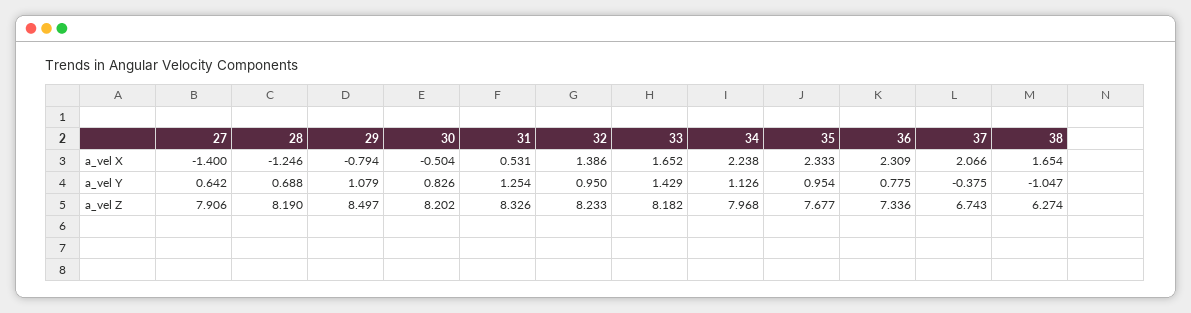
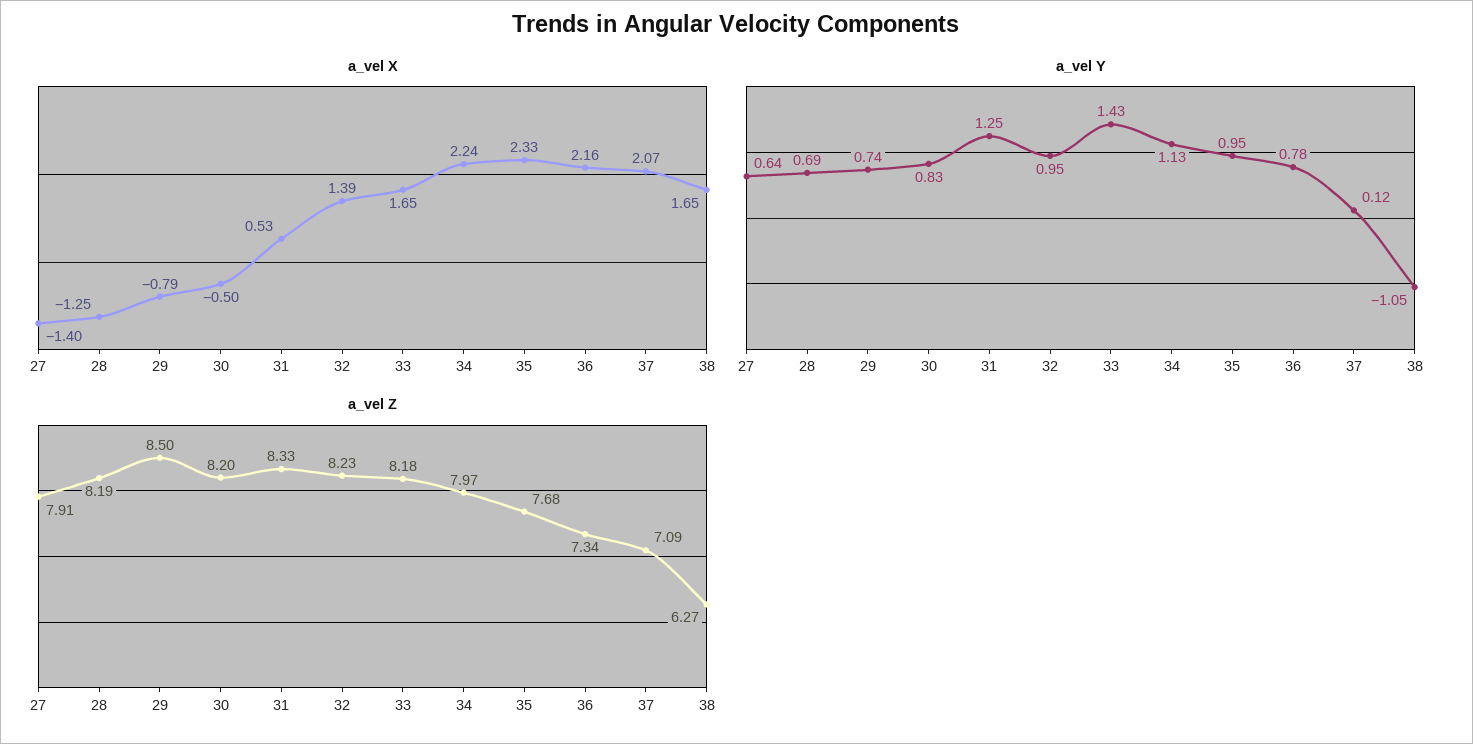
  {
    "a_vel X": {
      "27": -1.4,
      "28": -1.246,
      "29": -0.794,
      "30": -0.504,
      "31": 0.531,
      "32": 1.386,
      "33": 1.652,
      "34": 2.238,
      "35": 2.333,
-     "36": 2.309,
+     "36": 2.16,
      "37": 2.066,
      "38": 1.654
    },
    "a_vel Y": {
      "27": 0.642,
      "28": 0.688,
-     "29": 1.079,
+     "29": 0.74,
      "30": 0.826,
      "31": 1.254,
      "32": 0.95,
      "33": 1.429,
      "34": 1.126,
      "35": 0.954,
      "36": 0.775,
-     "37": -0.375,
+     "37": 0.12,
      "38": -1.047
    },
    "a_vel Z": {
      "27": 7.906,
      "28": 8.19,
      "29": 8.497,
      "30": 8.202,
      "31": 8.326,
      "32": 8.233,
      "33": 8.182,
      "34": 7.968,
      "35": 7.677,
      "36": 7.336,
-     "37": 6.743,
+     "37": 7.09,
      "38": 6.274
    }
  }

